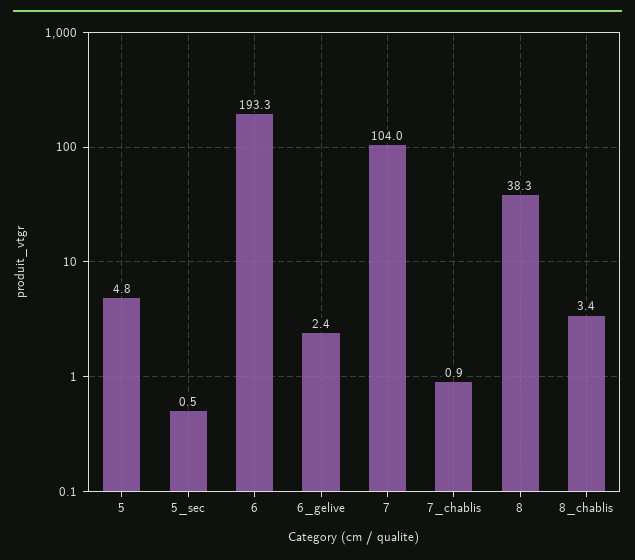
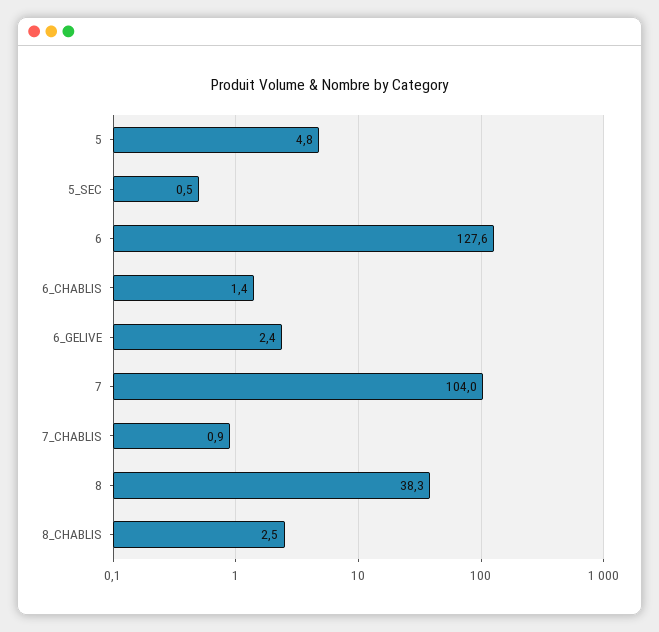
  {
    "5": 4.8,
    "5_sec": 0.5,
-   "6": 193.3,
+   "6": 127.6,
    "6_gelive": 2.4,
    "7": 104,
    "7_chablis": 0.9,
    "8": 38.3,
-   "8_chablis": 3.4
+   "8_chablis": 2.5,
+   "6_CHABLIS": 1.4
  }

